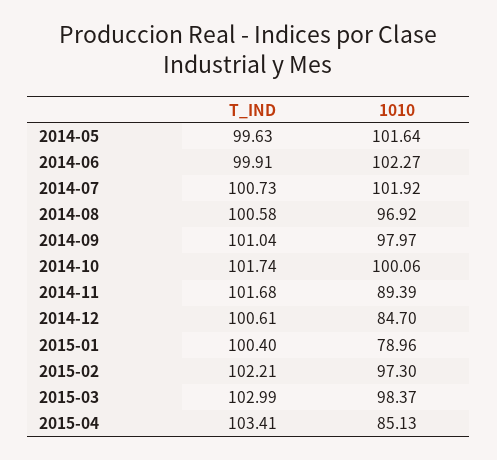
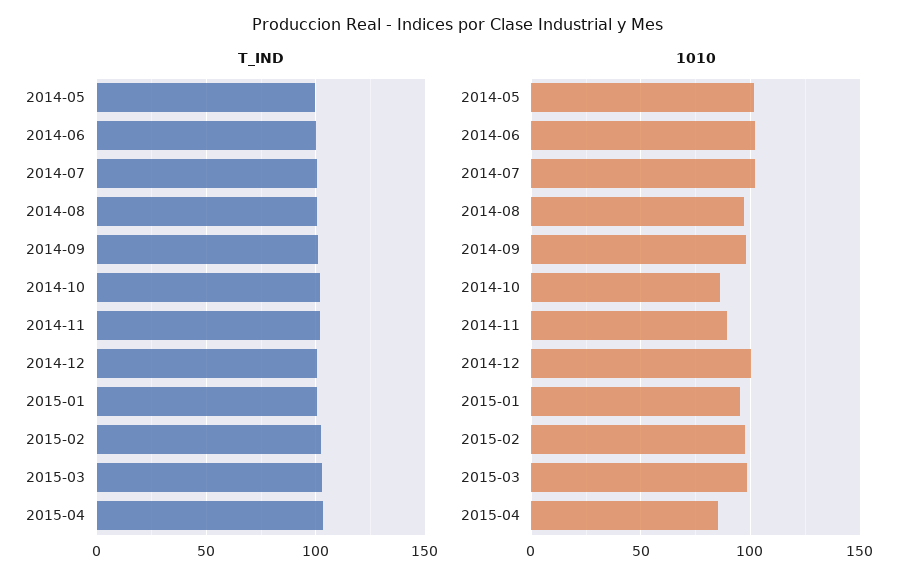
  {
    "T_IND": {
      "2014-05": 99.63,
      "2014-06": 99.91,
      "2014-07": 100.73,
      "2014-08": 100.58,
      "2014-09": 101.04,
      "2014-10": 101.74,
      "2014-11": 101.68,
      "2014-12": 100.61,
      "2015-01": 100.4,
      "2015-02": 102.21,
      "2015-03": 102.99,
      "2015-04": 103.41
    },
    "1010": {
      "2014-05": 101.64,
      "2014-06": 102.27,
      "2014-07": 101.92,
      "2014-08": 96.92,
      "2014-09": 97.97,
-     "2014-10": 100.06,
+     "2014-10": 85,
      "2014-11": 89.39,
-     "2014-12": 84.7,
+     "2014-12": 100,
-     "2015-01": 78.96,
+     "2015-01": 95,
      "2015-02": 97.3,
      "2015-03": 98.37,
      "2015-04": 85.13
    }
  }

